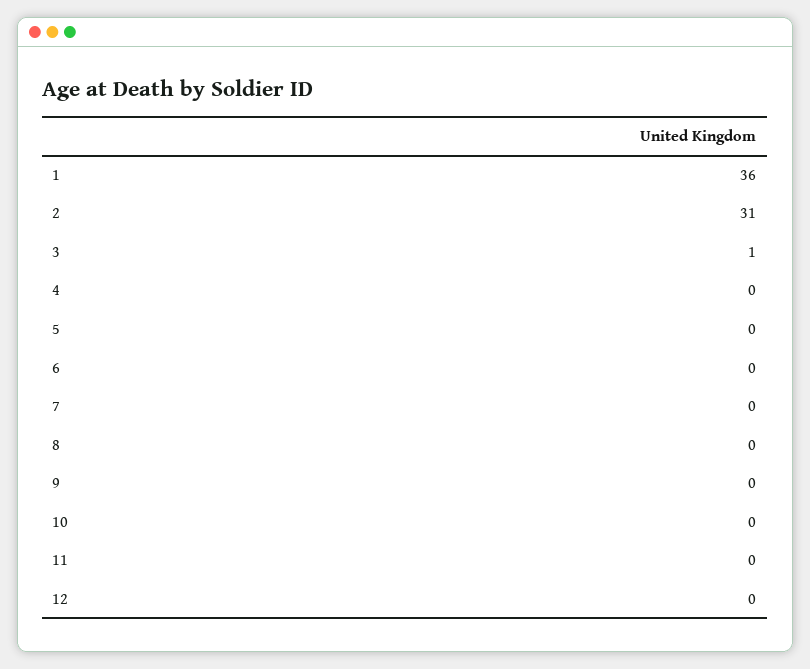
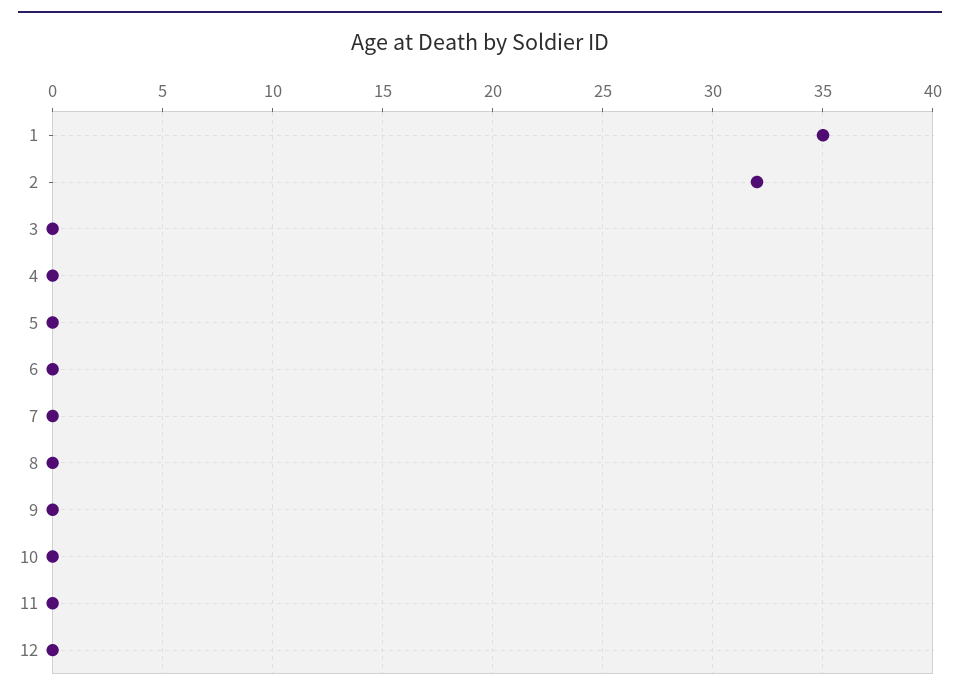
  {
-   "1": 36,
+   "1": 35,
-   "2": 31,
+   "2": 32,
-   "3": 1,
+   "3": 0,
    "4": 0,
    "5": 0,
    "6": 0,
    "7": 0,
    "8": 0,
    "9": 0,
    "10": 0,
    "11": 0,
    "12": 0
  }

